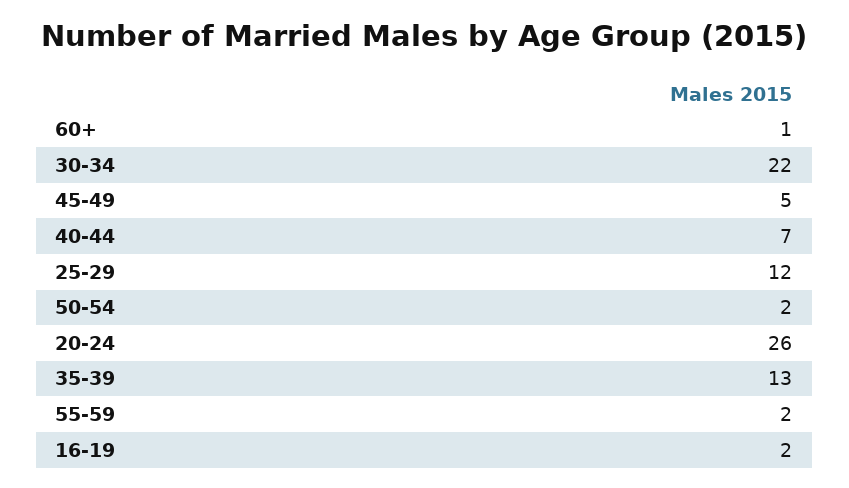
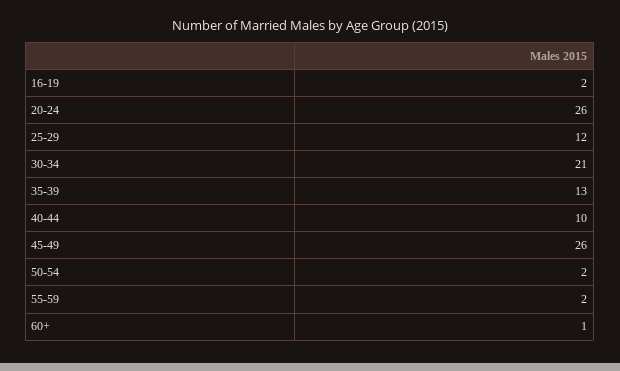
  {
    "60+": 1,
-   "30-34": 22,
+   "30-34": 21,
-   "45-49": 5,
+   "45-49": 26,
-   "40-44": 7,
+   "40-44": 10,
    "25-29": 12,
    "50-54": 2,
    "20-24": 26,
    "35-39": 13,
    "55-59": 2,
    "16-19": 2
  }

